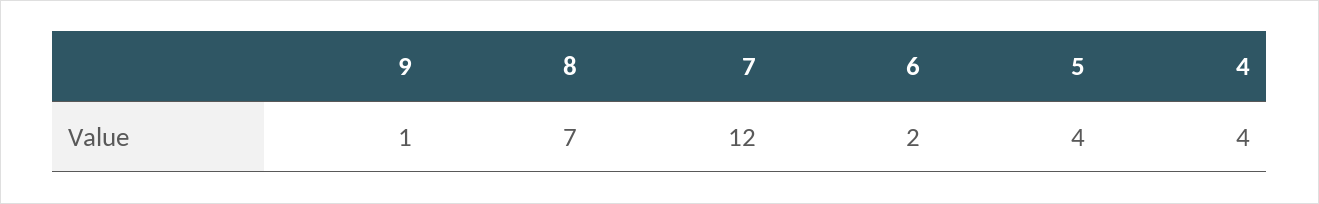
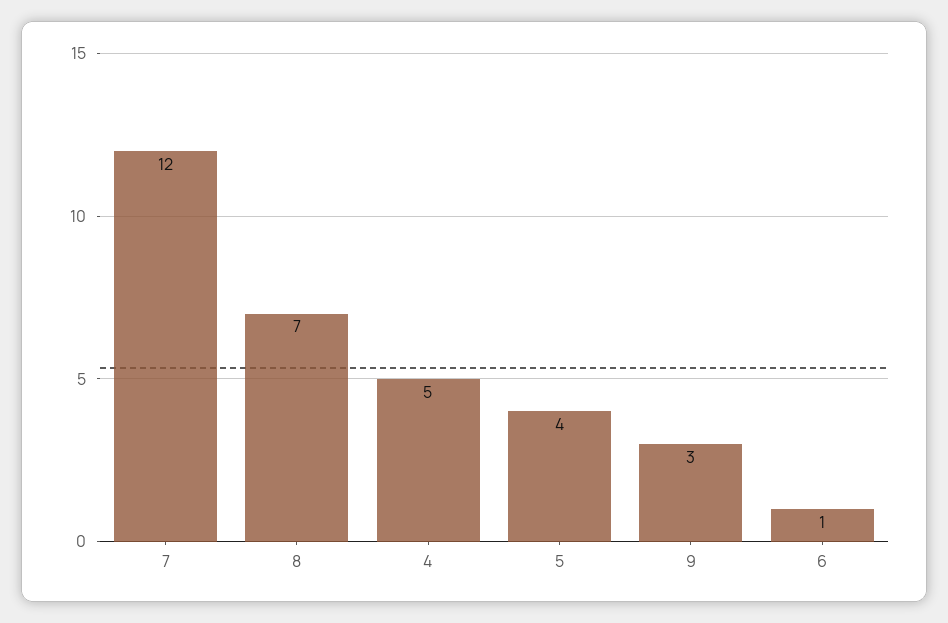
  {
-   "9": 1,
+   "9": 3,
    "8": 7,
    "7": 12,
-   "6": 2,
+   "6": 1,
    "5": 4,
-   "4": 4
+   "4": 5
  }

